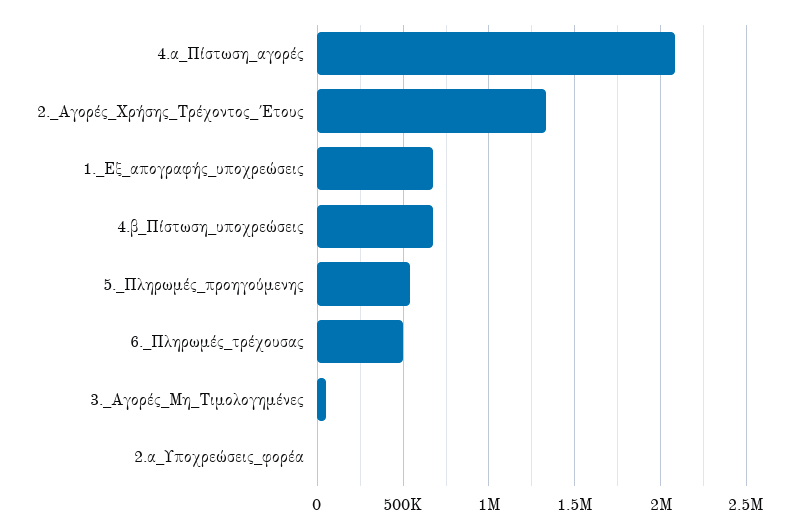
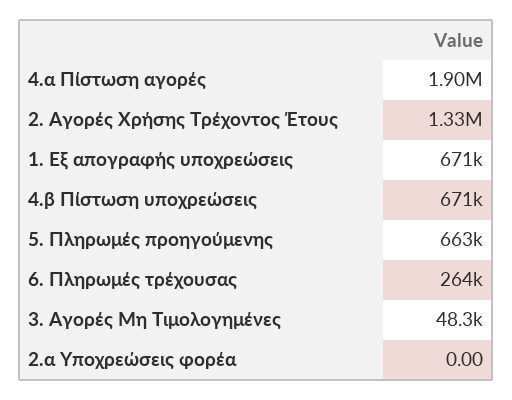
  {
-   "4.α_Πίστωση_αγορές": 2100000,
+   "4.α_Πίστωση_αγορές": 1900000,
    "2._Αγορές_Χρήσης_Τρέχοντος_Έτους": 1330000,
    "1._Εξ_απογραφής_υποχρεώσεις": 671000,
    "4.β_Πίστωση_υποχρεώσεις": 671000,
-   "5._Πληρωμές_προηγούμενης": 550000,
+   "5._Πληρωμές_προηγούμενης": 663000,
-   "6._Πληρωμές_τρέχουσας": 500000,
+   "6._Πληρωμές_τρέχουσας": 264000,
    "3._Αγορές_Μη_Τιμολογημένες": 48300,
    "2.α_Υποχρεώσεις_φορέα": 0
  }

